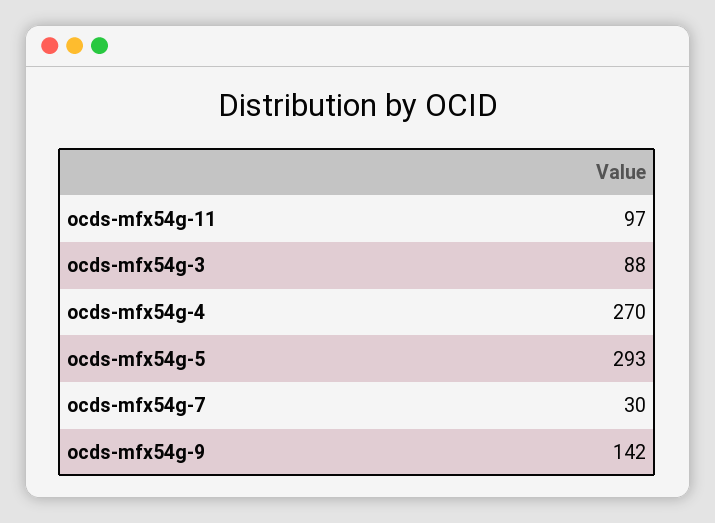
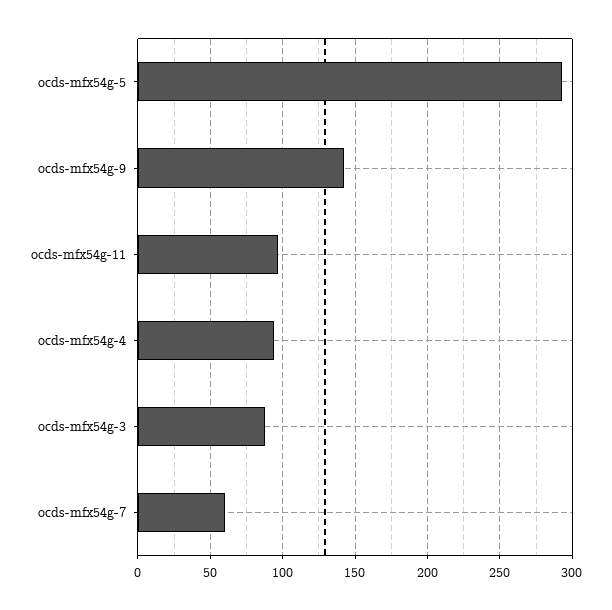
  {
    "ocds-mfx54g-11": 97,
    "ocds-mfx54g-3": 88,
-   "ocds-mfx54g-4": 270,
+   "ocds-mfx54g-4": 95,
    "ocds-mfx54g-5": 293,
-   "ocds-mfx54g-7": 30,
+   "ocds-mfx54g-7": 60,
    "ocds-mfx54g-9": 142
  }

